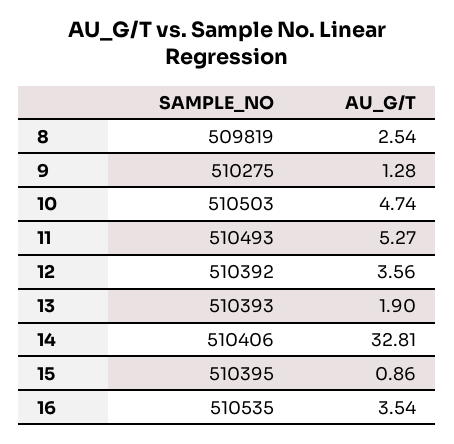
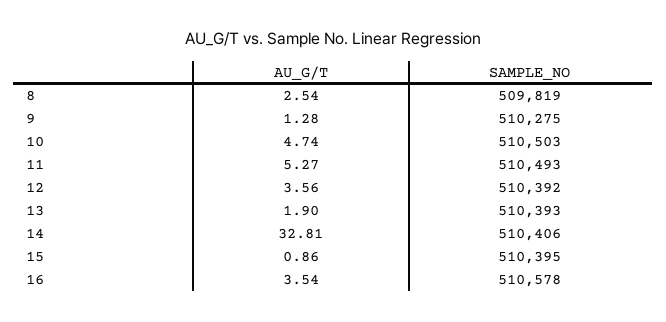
  {
    "SAMPLE_NO": {
      "8": 509819,
      "9": 510275,
      "10": 510503,
      "11": 510493,
      "12": 510392,
      "13": 510393,
      "14": 510406,
      "15": 510395,
-     "16": 510535
+     "16": 510578
    },
    "AU_G/T": {
      "8": 2.54,
      "9": 1.28,
      "10": 4.74,
      "11": 5.27,
      "12": 3.56,
      "13": 1.9,
      "14": 32.81,
      "15": 0.86,
      "16": 3.54
    }
  }

